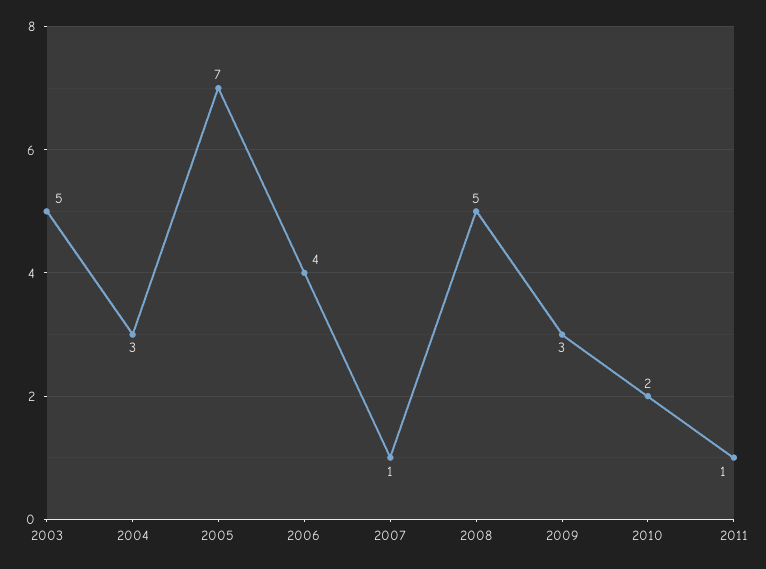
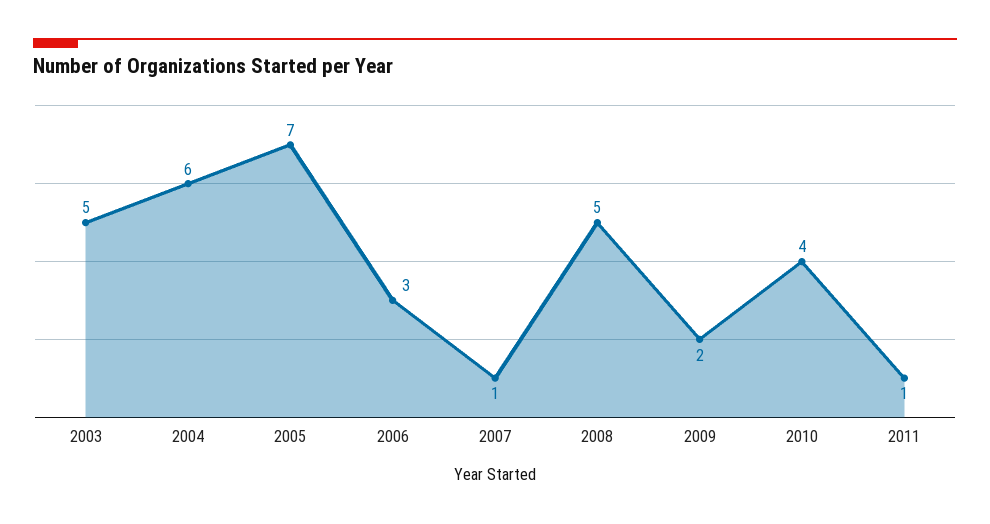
  {
    "2003": 5,
-   "2004": 3,
+   "2004": 6,
    "2005": 7,
-   "2006": 4,
+   "2006": 3,
    "2007": 1,
    "2008": 5,
-   "2009": 3,
+   "2009": 2,
-   "2010": 2,
+   "2010": 4,
    "2011": 1
  }

